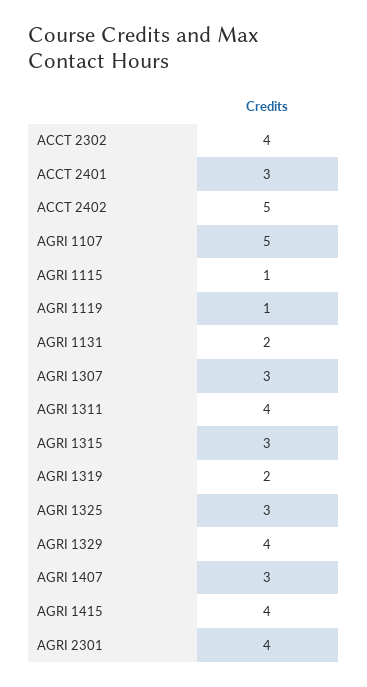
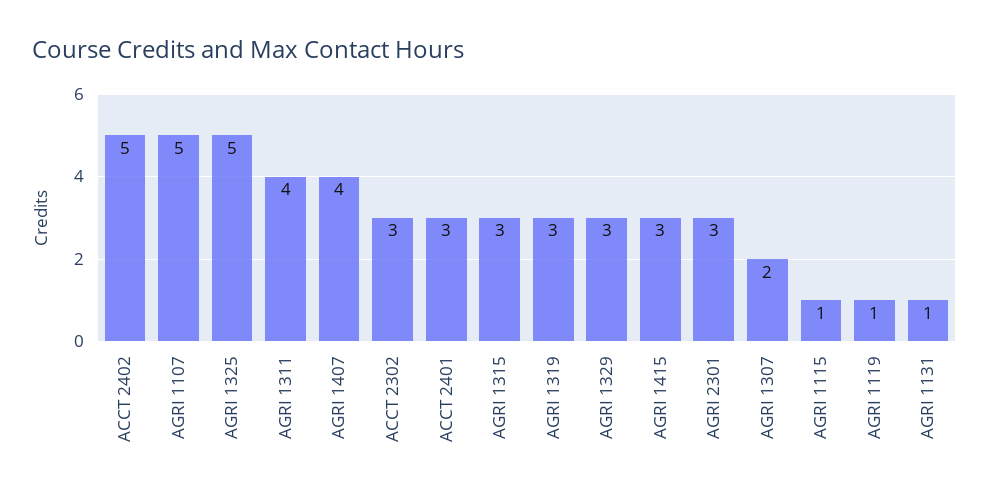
  {
-   "ACCT 2302": 4,
+   "ACCT 2302": 3,
    "ACCT 2401": 3,
    "ACCT 2402": 5,
    "AGRI 1107": 5,
    "AGRI 1115": 1,
    "AGRI 1119": 1,
-   "AGRI 1131": 2,
+   "AGRI 1131": 1,
-   "AGRI 1307": 3,
+   "AGRI 1307": 2,
    "AGRI 1311": 4,
    "AGRI 1315": 3,
-   "AGRI 1319": 2,
+   "AGRI 1319": 3,
-   "AGRI 1325": 3,
+   "AGRI 1325": 5,
-   "AGRI 1329": 4,
+   "AGRI 1329": 3,
-   "AGRI 1407": 3,
+   "AGRI 1407": 4,
-   "AGRI 1415": 4,
+   "AGRI 1415": 3,
-   "AGRI 2301": 4
+   "AGRI 2301": 3
  }

